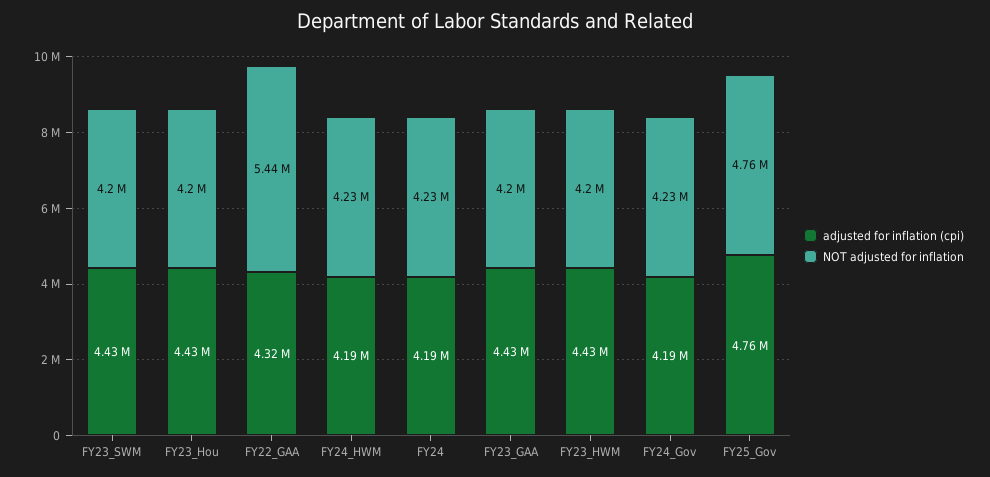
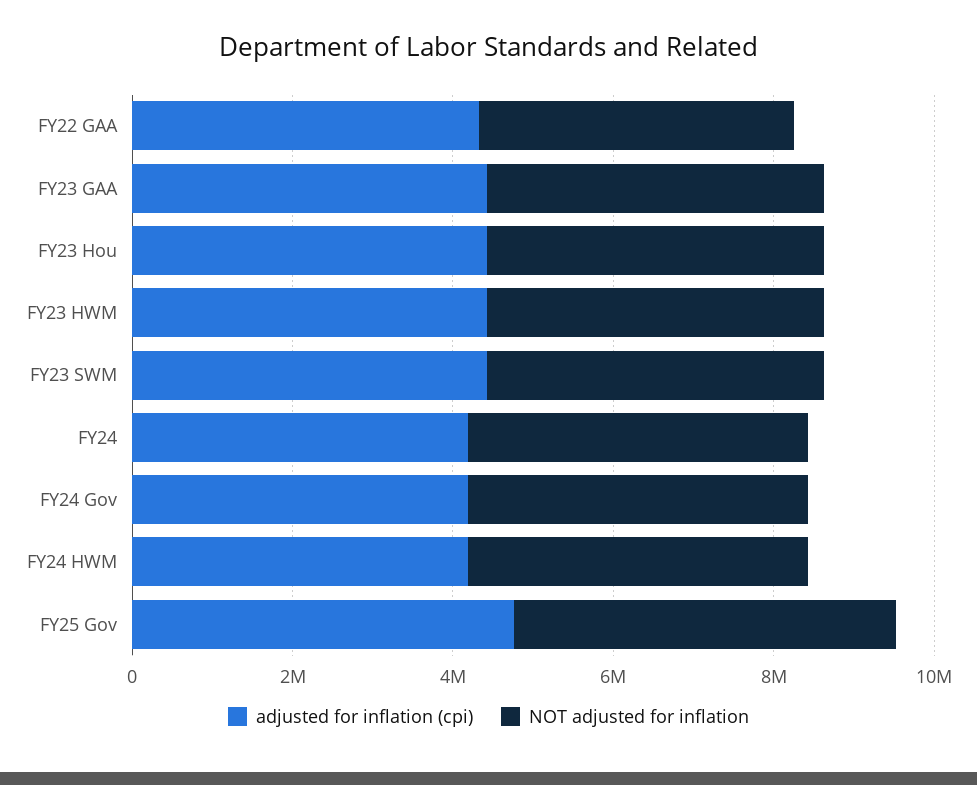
  {
    "adjusted for inflation (cpi)": {
      "FY23_SWM": 4430000,
      "FY23_Hou": 4430000,
      "FY22_GAA": 4320000,
      "FY24_HWM": 4190000,
      "FY24": 4190000,
      "FY23_GAA": 4430000,
      "FY23_HWM": 4430000,
      "FY24_Gov": 4190000,
      "FY25_Gov": 4760000
    },
    "NOT adjusted for inflation": {
      "FY23_SWM": 4200000,
      "FY23_Hou": 4200000,
-     "FY22_GAA": 5440000,
+     "FY22_GAA": 4000000,
      "FY24_HWM": 4230000,
      "FY24": 4230000,
      "FY23_GAA": 4200000,
      "FY23_HWM": 4200000,
      "FY24_Gov": 4230000,
      "FY25_Gov": 4760000
    }
  }

